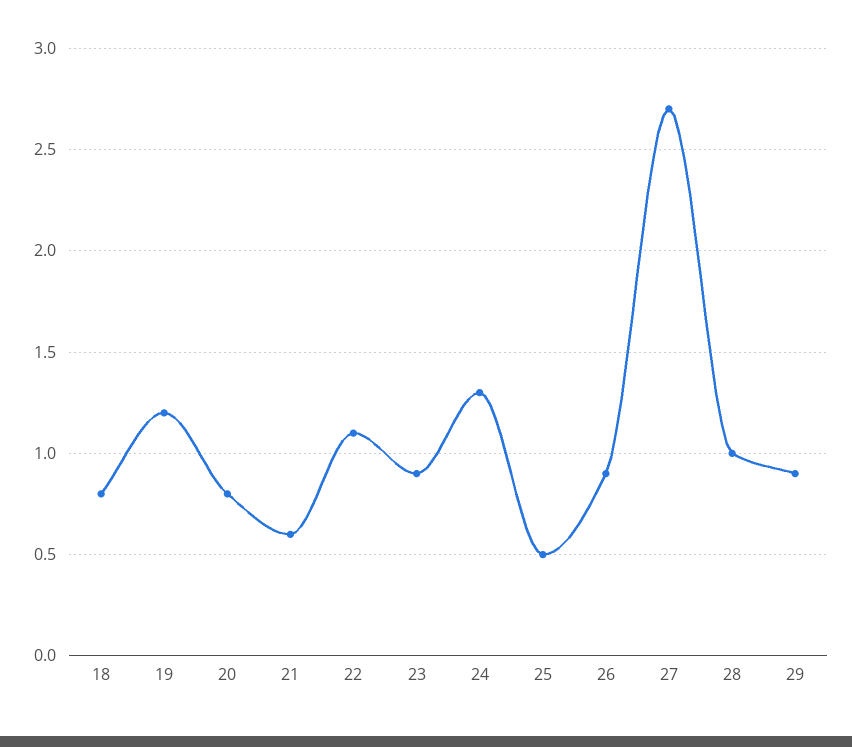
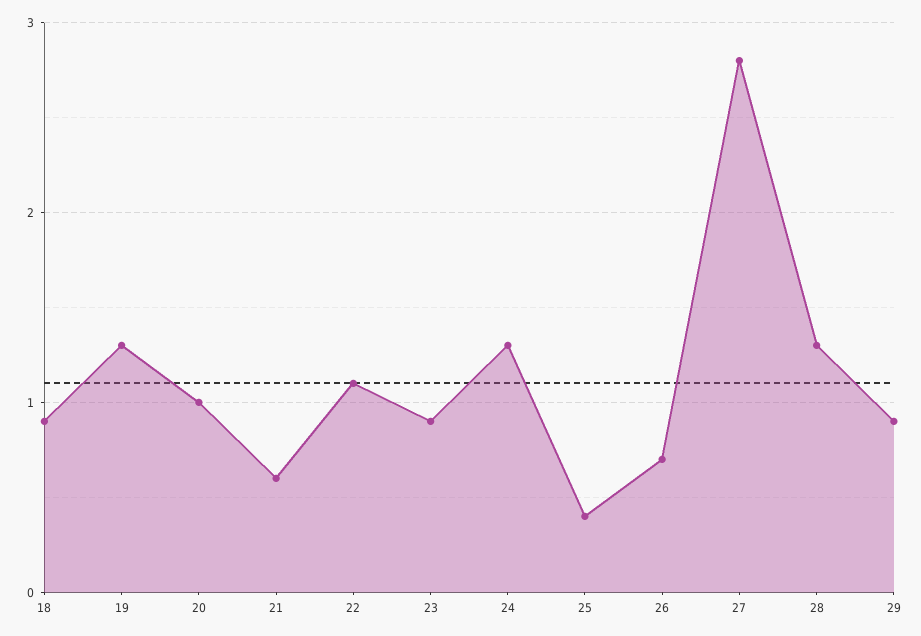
  {
-   "18": 0.8,
+   "18": 0.9,
-   "19": 1.2,
+   "19": 1.3,
-   "20": 0.8,
+   "20": 1,
    "21": 0.6,
    "22": 1.1,
    "23": 0.9,
    "24": 1.3,
-   "25": 0.5,
+   "25": 0.4,
-   "26": 0.9,
+   "26": 0.7,
-   "27": 2.7,
+   "27": 2.8,
-   "28": 1,
+   "28": 1.3,
    "29": 0.9
  }

